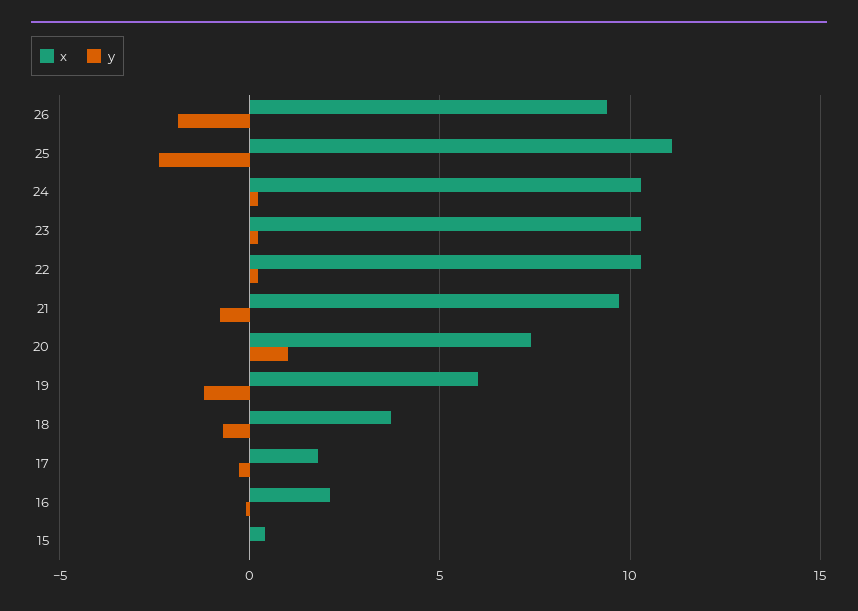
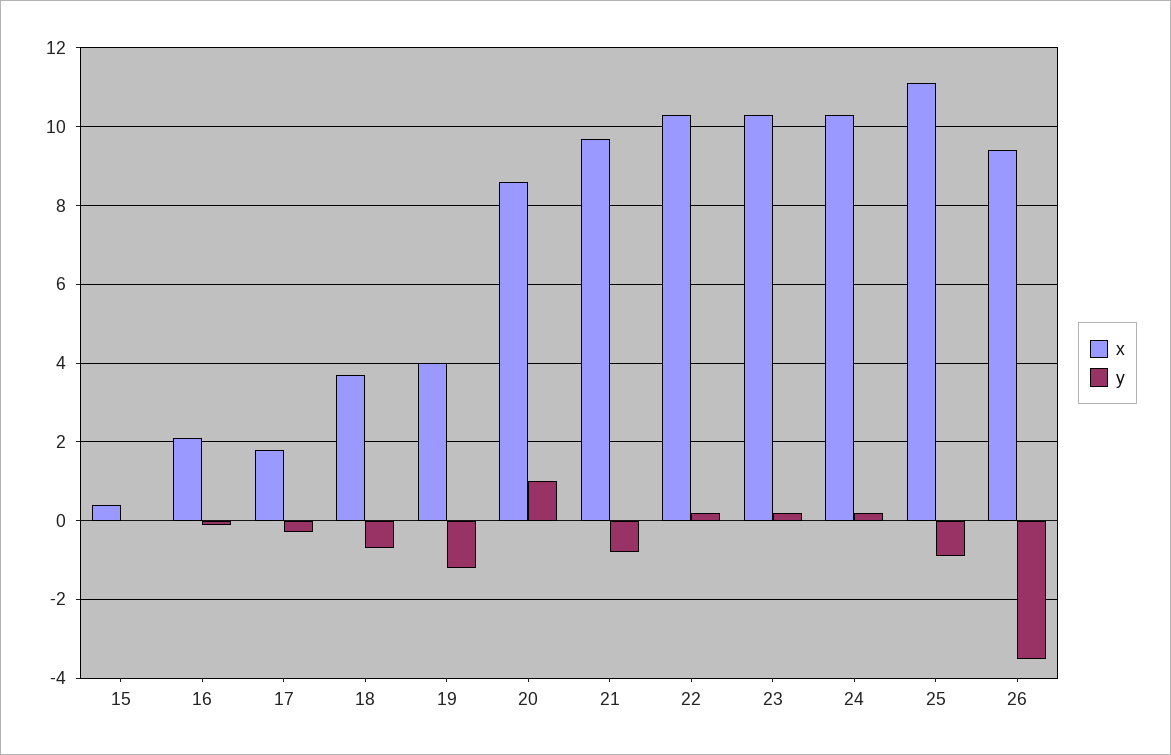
  {
    "x": {
      "26": 9.5,
      "25": 11,
      "24": 10.5,
      "23": 10.5,
      "22": 10.5,
      "21": 9.5,
-     "20": 7.5,
+     "20": 8.5,
-     "19": 6,
+     "19": 4,
      "18": 3.5,
      "17": 2,
      "16": 2,
      "15": 0.5
    },
    "y": {
-     "26": -2,
+     "26": -3.5,
-     "25": -2.5,
+     "25": -1,
      "24": 0,
      "23": 0,
      "22": 0,
      "21": -1,
      "20": 1,
      "19": -1,
      "18": -0.5,
      "17": -0.5,
      "16": 0,
      "15": 0
    }
  }

